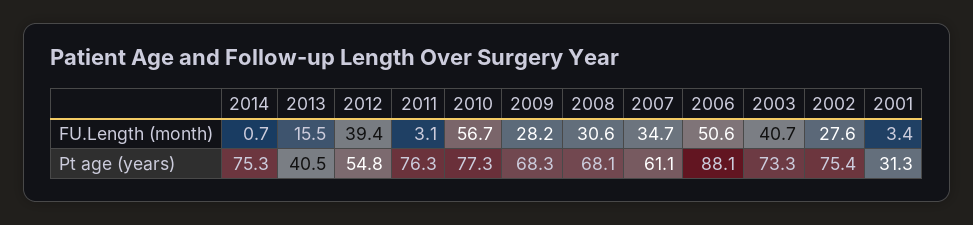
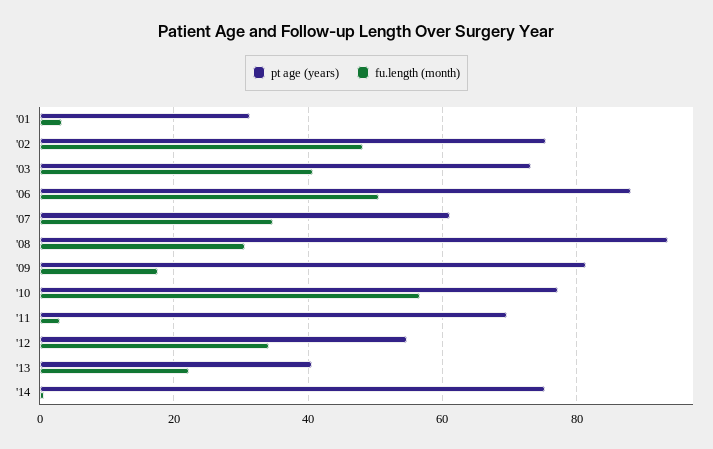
  {
    "FU.Length (month)": {
      "2014": 0.7,
-     "2013": 15.5,
+     "2013": 22,
-     "2012": 39.4,
+     "2012": 34,
      "2011": 3.1,
      "2010": 56.7,
-     "2009": 28.2,
+     "2009": 18,
      "2008": 30.6,
      "2007": 34.7,
      "2006": 50.6,
      "2003": 40.7,
-     "2002": 27.6,
+     "2002": 48,
      "2001": 3.4
    },
    "Pt age (years)": {
      "2014": 75.3,
      "2013": 40.5,
      "2012": 54.8,
-     "2011": 76.3,
+     "2011": 70,
      "2010": 77.3,
-     "2009": 68.3,
+     "2009": 82,
-     "2008": 68.1,
+     "2008": 94,
      "2007": 61.1,
      "2006": 88.1,
      "2003": 73.3,
      "2002": 75.4,
      "2001": 31.3
    }
  }

